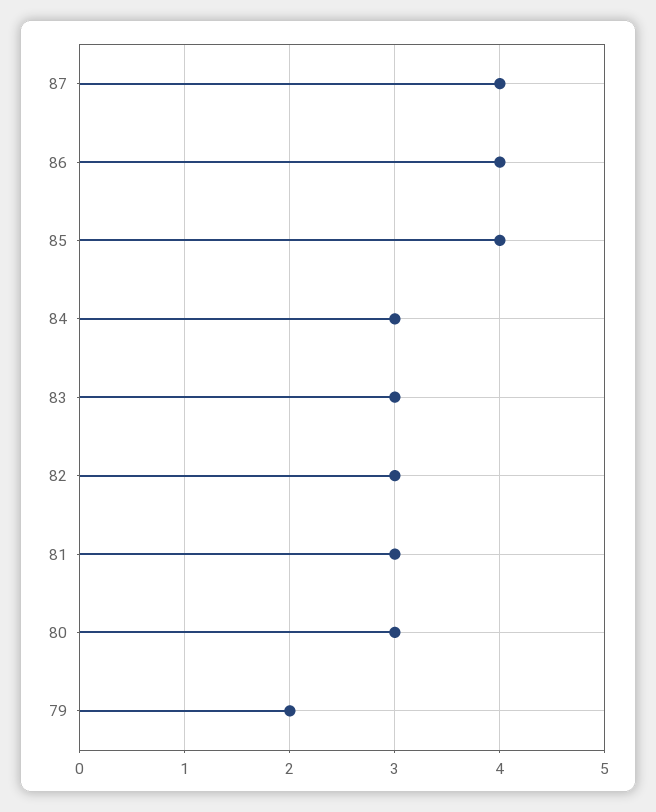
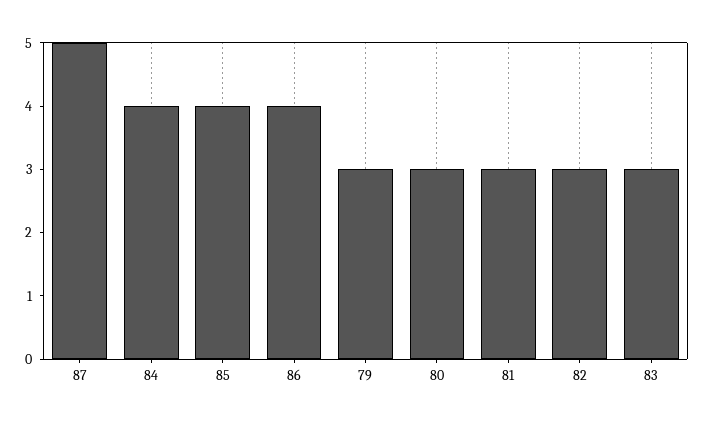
  {
-   "87": 4,
+   "87": 5,
    "86": 4,
    "85": 4,
-   "84": 3,
+   "84": 4,
    "83": 3,
    "82": 3,
    "81": 3,
    "80": 3,
-   "79": 2
+   "79": 3
  }

